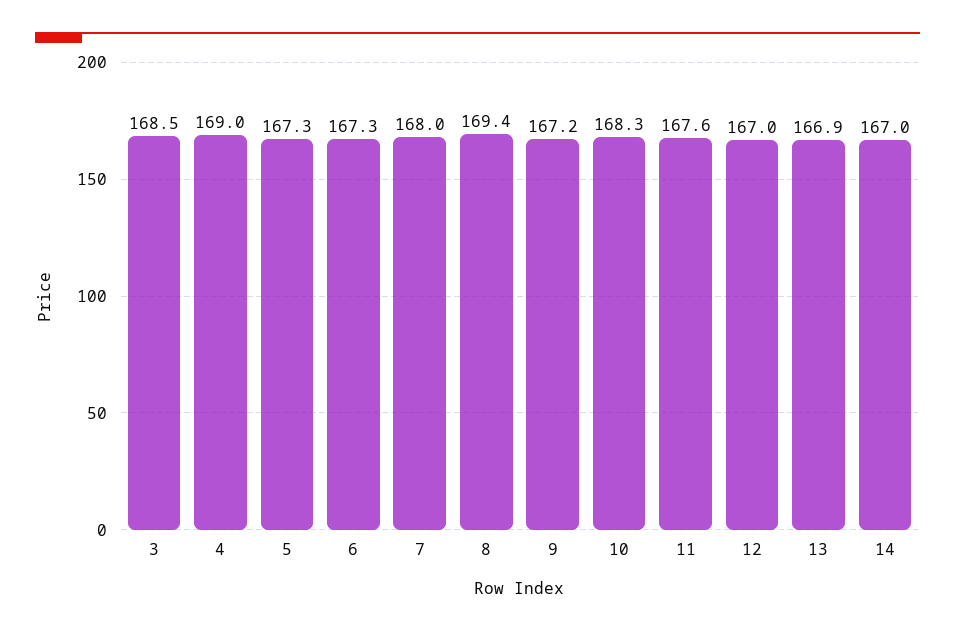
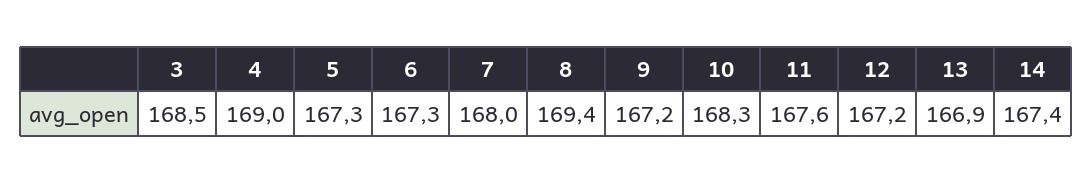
  {
    "3": 168.5,
    "4": 169,
    "5": 167.3,
    "6": 167.3,
    "7": 168,
    "8": 169.4,
    "9": 167.2,
    "10": 168.3,
    "11": 167.6,
-   "12": 167,
+   "12": 167.2,
    "13": 166.9,
-   "14": 167
+   "14": 167.4
  }

